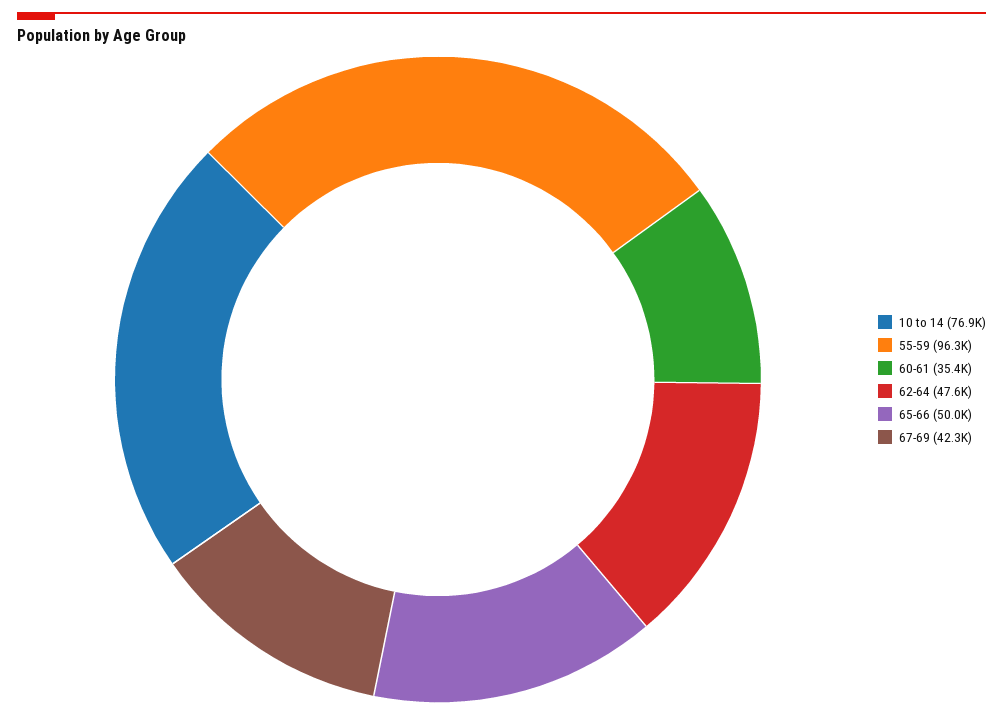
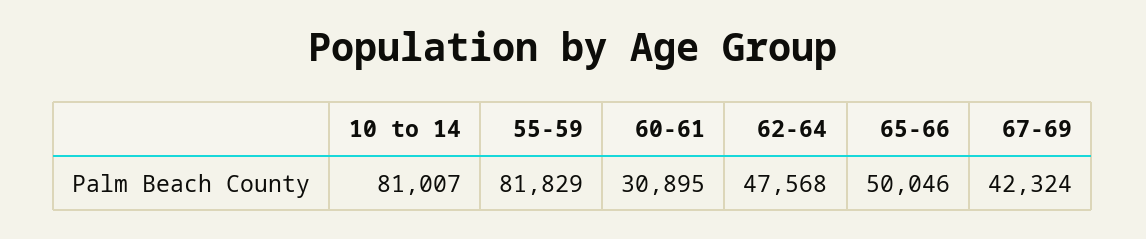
  {
-   "10 to 14": 76900,
+   "10 to 14": 81007,
-   "55-59": 96300,
+   "55-59": 81829,
-   "60-61": 35400,
+   "60-61": 30895,
    "62-64": 47568,
    "65-66": 50046,
    "67-69": 42324
  }

